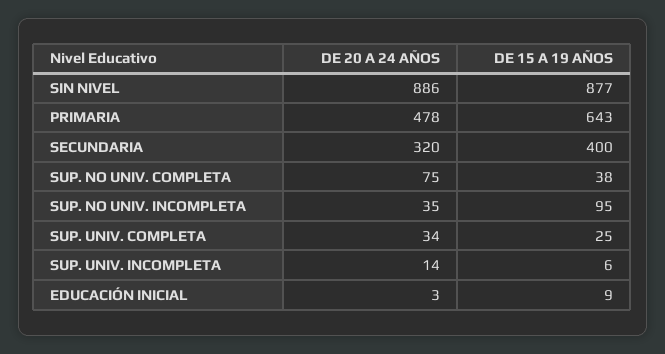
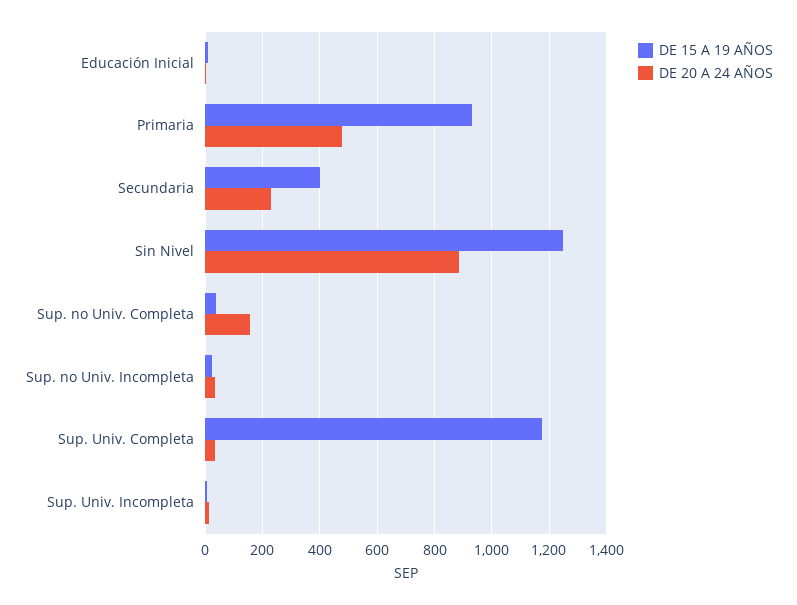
  {
    "DE 20 A 24 AÑOS": {
      "SIN NIVEL": 886,
      "PRIMARIA": 478,
-     "SECUNDARIA": 320,
+     "SECUNDARIA": 225,
-     "SUP. NO UNIV. COMPLETA": 75,
+     "SUP. NO UNIV. COMPLETA": 150,
      "SUP. NO UNIV. INCOMPLETA": 35,
      "SUP. UNIV. COMPLETA": 34,
      "SUP. UNIV. INCOMPLETA": 14,
      "EDUCACIÓN INICIAL": 3
    },
    "DE 15 A 19 AÑOS": {
-     "SIN NIVEL": 877,
+     "SIN NIVEL": 1250,
-     "PRIMARIA": 643,
+     "PRIMARIA": 925,
      "SECUNDARIA": 400,
      "SUP. NO UNIV. COMPLETA": 38,
-     "SUP. NO UNIV. INCOMPLETA": 95,
+     "SUP. NO UNIV. INCOMPLETA": 25,
-     "SUP. UNIV. COMPLETA": 25,
+     "SUP. UNIV. COMPLETA": 1175,
      "SUP. UNIV. INCOMPLETA": 6,
      "EDUCACIÓN INICIAL": 9
    }
  }

